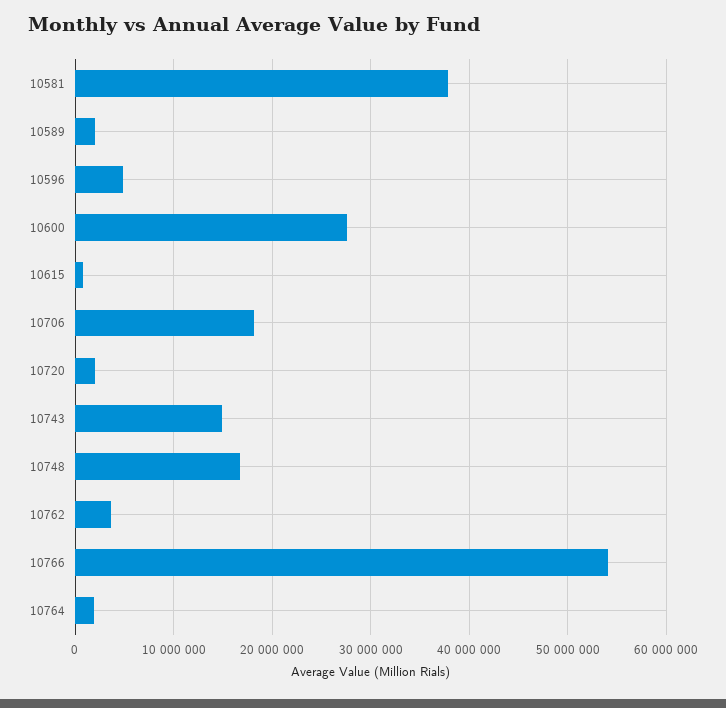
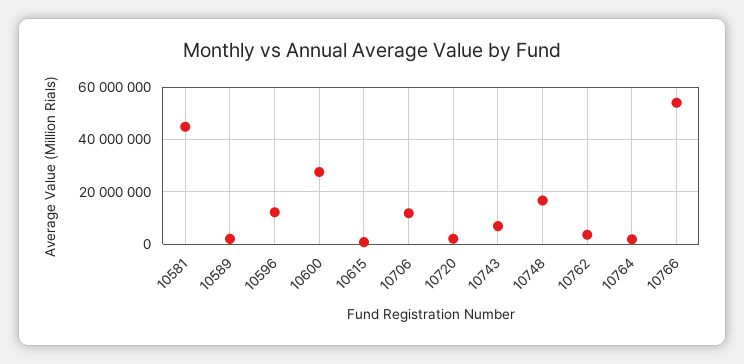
  {
-   "10581": 38000000,
+   "10581": 45000000,
    "10589": 2000000,
-   "10596": 5000000,
+   "10596": 12500000,
    "10600": 28000000,
    "10615": 1000000,
-   "10706": 18000000,
+   "10706": 12500000,
    "10720": 2000000,
-   "10743": 15000000,
+   "10743": 7500000,
    "10748": 17000000,
    "10762": 4000000,
    "10766": 54000000,
    "10764": 2000000
  }

